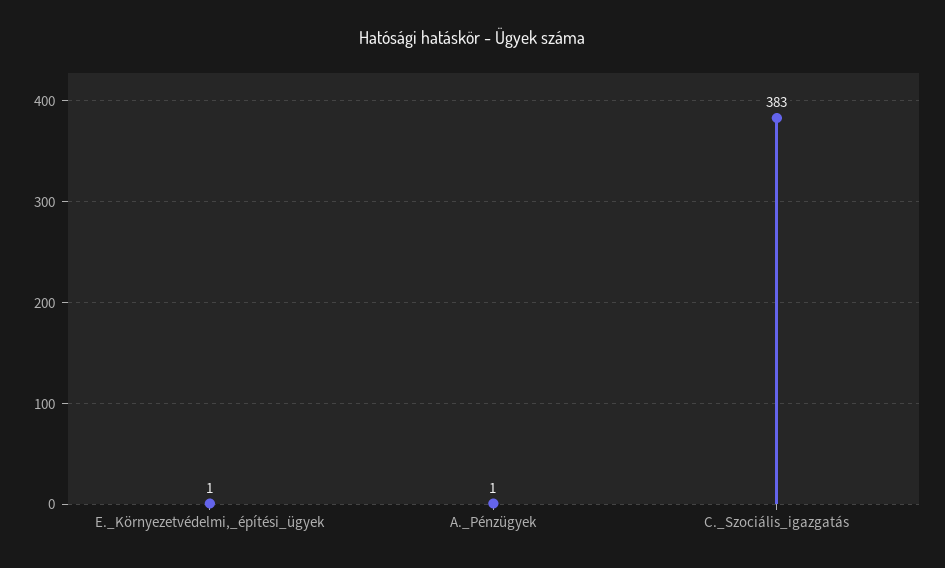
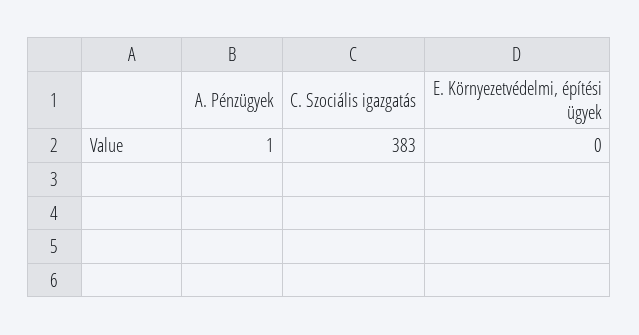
  {
-   "E._Környezetvédelmi,_építési_ügyek": 1,
+   "E._Környezetvédelmi,_építési_ügyek": 0,
    "A._Pénzügyek": 1,
    "C._Szociális_igazgatás": 383
  }

